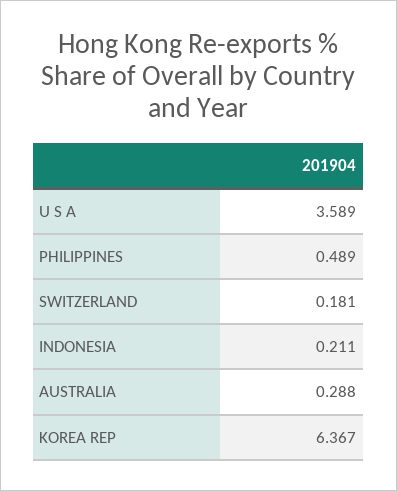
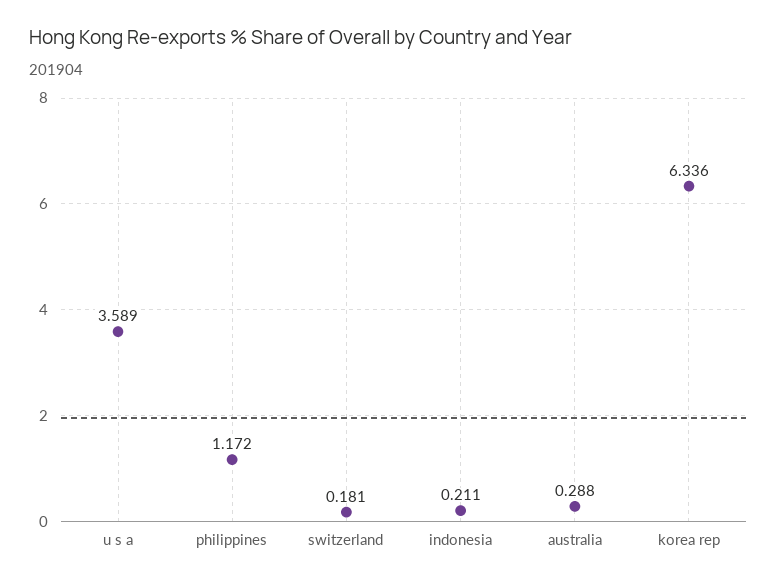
  {
    "U S A": 3.589,
-   "PHILIPPINES": 0.489,
+   "PHILIPPINES": 1.172,
    "SWITZERLAND": 0.181,
    "INDONESIA": 0.211,
    "AUSTRALIA": 0.288,
-   "KOREA REP": 6.367
+   "KOREA REP": 6.336
  }

